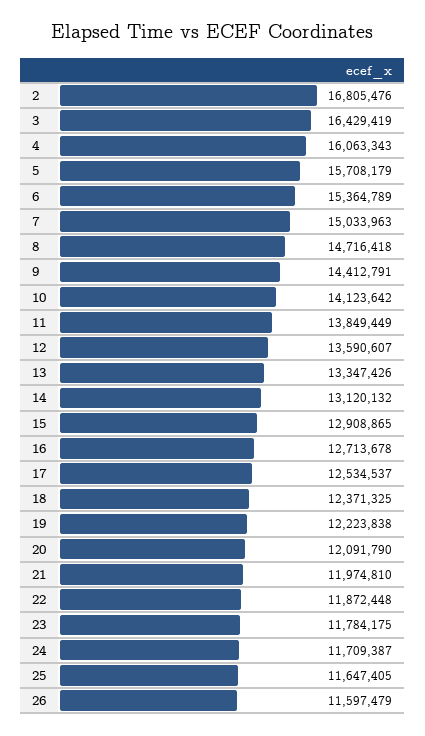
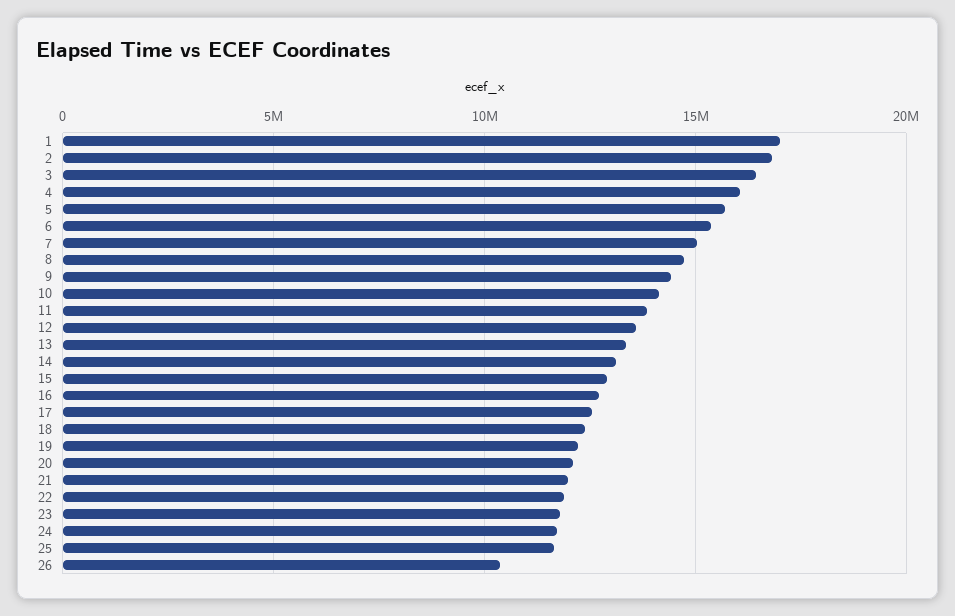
  {
    "2": 16805476,
    "3": 16429419,
    "4": 16063343,
    "5": 15708179,
    "6": 15364789,
    "7": 15033963,
    "8": 14716418,
    "9": 14412791,
    "10": 14123642,
    "11": 13849449,
    "12": 13590607,
    "13": 13347426,
    "14": 13120132,
    "15": 12908865,
    "16": 12713678,
    "17": 12534537,
    "18": 12371325,
    "19": 12223838,
    "20": 12091790,
    "21": 11974810,
    "22": 11872448,
    "23": 11784175,
    "24": 11709387,
    "25": 11647405,
-   "26": 11597479
+   "26": 10500000,
+   "1": 17000000
  }

